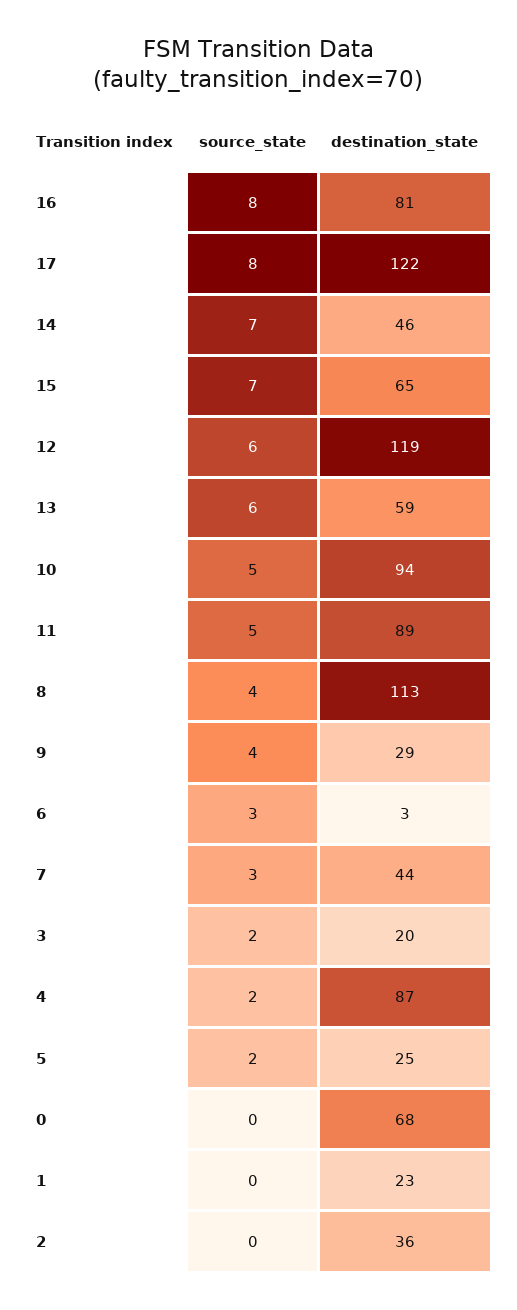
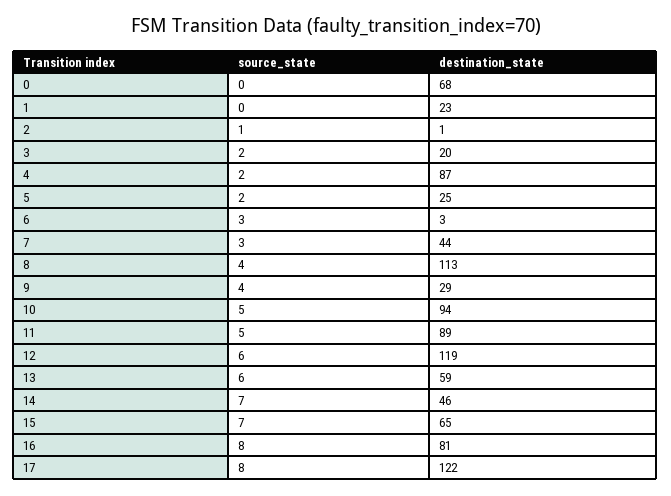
  {
    "source_state": {
      "16": 8,
      "17": 8,
      "14": 7,
      "15": 7,
      "12": 6,
      "13": 6,
      "10": 5,
      "11": 5,
      "8": 4,
      "9": 4,
      "6": 3,
      "7": 3,
      "3": 2,
      "4": 2,
      "5": 2,
      "0": 0,
      "1": 0,
-     "2": 0
+     "2": 1
    },
    "destination_state": {
      "16": 81,
      "17": 122,
      "14": 46,
      "15": 65,
      "12": 119,
      "13": 59,
      "10": 94,
      "11": 89,
      "8": 113,
      "9": 29,
      "6": 3,
      "7": 44,
      "3": 20,
      "4": 87,
      "5": 25,
      "0": 68,
      "1": 23,
-     "2": 36
+     "2": 1
    }
  }

